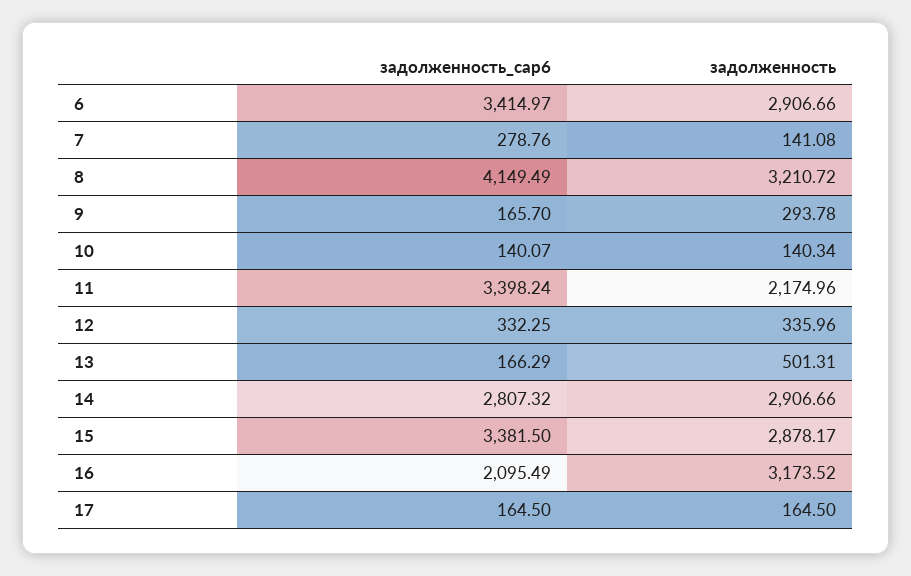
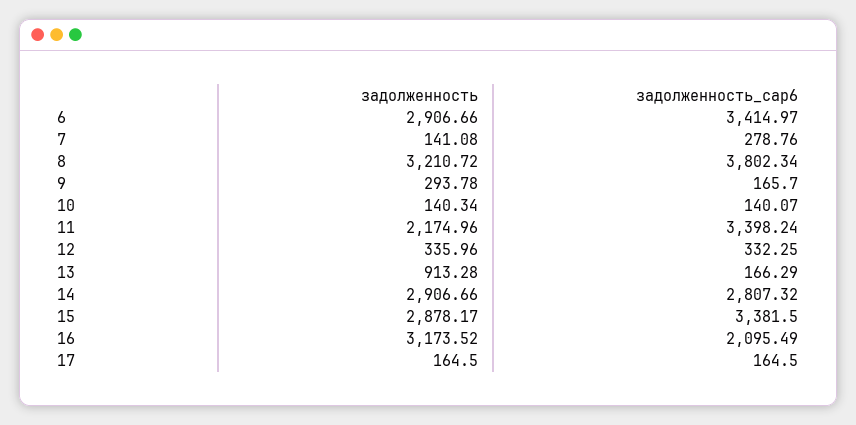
  {
    "задолженность_cap6": {
      "6": 3414.97,
      "7": 278.76,
-     "8": 4149.49,
+     "8": 3802.34,
      "9": 165.7,
      "10": 140.07,
      "11": 3398.24,
      "12": 332.25,
      "13": 166.29,
      "14": 2807.32,
      "15": 3381.5,
      "16": 2095.49,
      "17": 164.5
    },
    "задолженность": {
      "6": 2906.66,
      "7": 141.08,
      "8": 3210.72,
      "9": 293.78,
      "10": 140.34,
      "11": 2174.96,
      "12": 335.96,
-     "13": 501.31,
+     "13": 913.28,
      "14": 2906.66,
      "15": 2878.17,
      "16": 3173.52,
      "17": 164.5
    }
  }

